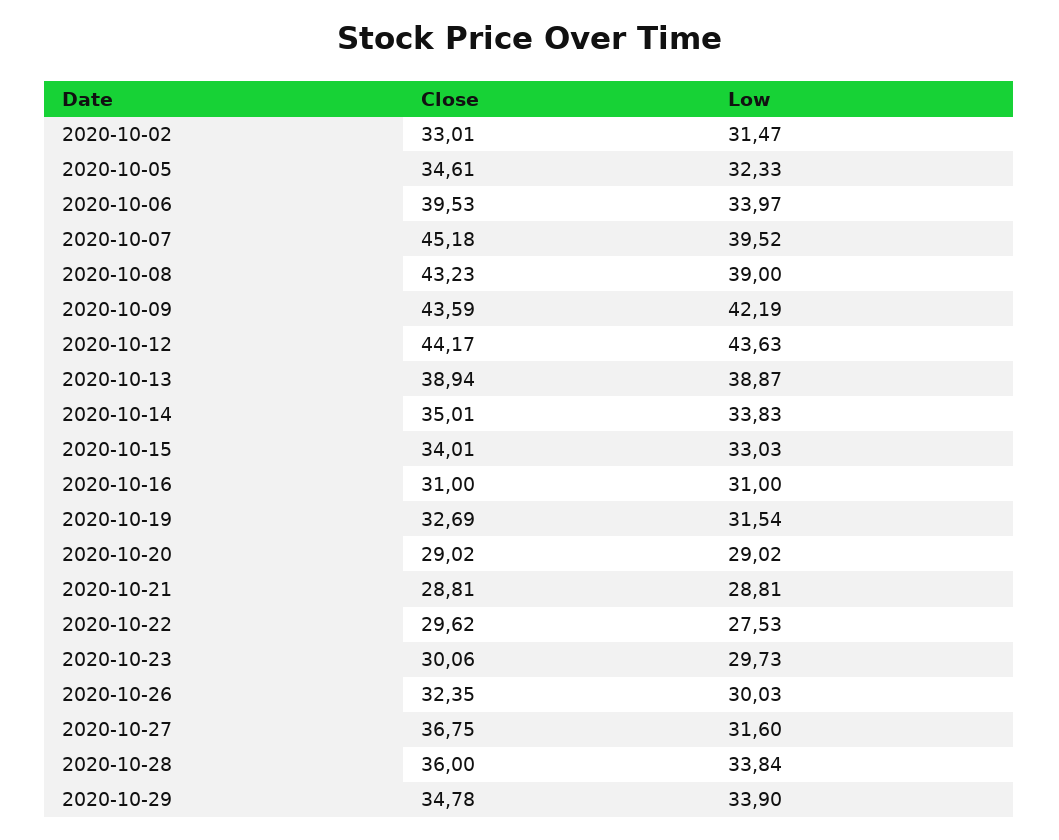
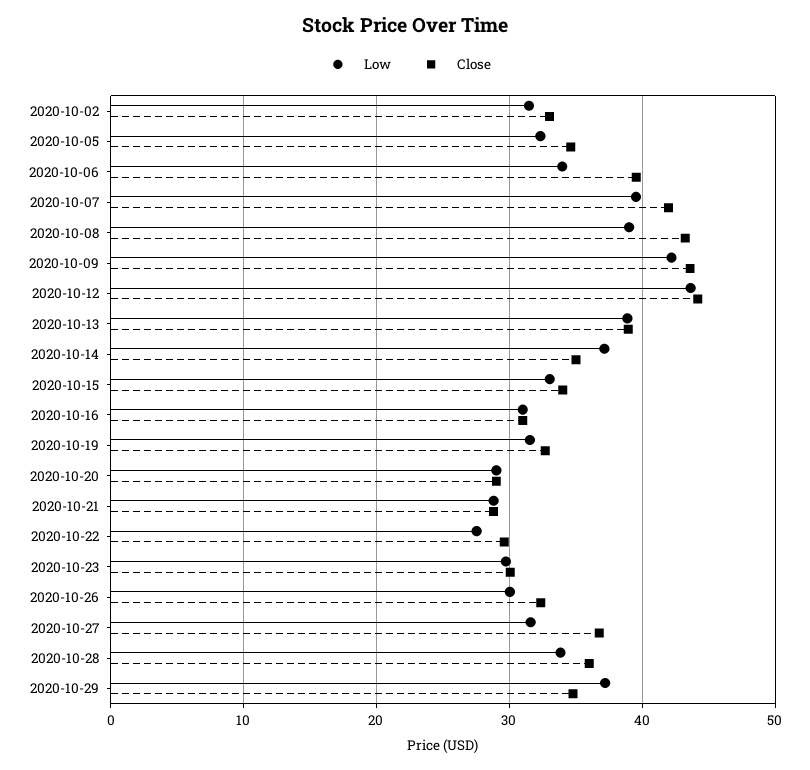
  {
    "Close": {
      "2020-10-02": 33.01,
      "2020-10-05": 34.61,
      "2020-10-06": 39.53,
-     "2020-10-07": 45.18,
+     "2020-10-07": 42,
      "2020-10-08": 43.23,
      "2020-10-09": 43.59,
      "2020-10-12": 44.17,
      "2020-10-13": 38.94,
      "2020-10-14": 35.01,
      "2020-10-15": 34.01,
      "2020-10-16": 31,
      "2020-10-19": 32.69,
      "2020-10-20": 29.02,
      "2020-10-21": 28.81,
      "2020-10-22": 29.62,
      "2020-10-23": 30.06,
      "2020-10-26": 32.35,
      "2020-10-27": 36.75,
      "2020-10-28": 36,
      "2020-10-29": 34.78
    },
    "Low": {
      "2020-10-02": 31.47,
      "2020-10-05": 32.33,
      "2020-10-06": 33.97,
      "2020-10-07": 39.52,
      "2020-10-08": 39,
      "2020-10-09": 42.19,
      "2020-10-12": 43.63,
      "2020-10-13": 38.87,
-     "2020-10-14": 33.83,
+     "2020-10-14": 37,
      "2020-10-15": 33.03,
      "2020-10-16": 31,
      "2020-10-19": 31.54,
      "2020-10-20": 29.02,
      "2020-10-21": 28.81,
      "2020-10-22": 27.53,
      "2020-10-23": 29.73,
      "2020-10-26": 30.03,
      "2020-10-27": 31.6,
      "2020-10-28": 33.84,
-     "2020-10-29": 33.9
+     "2020-10-29": 37
    }
  }

